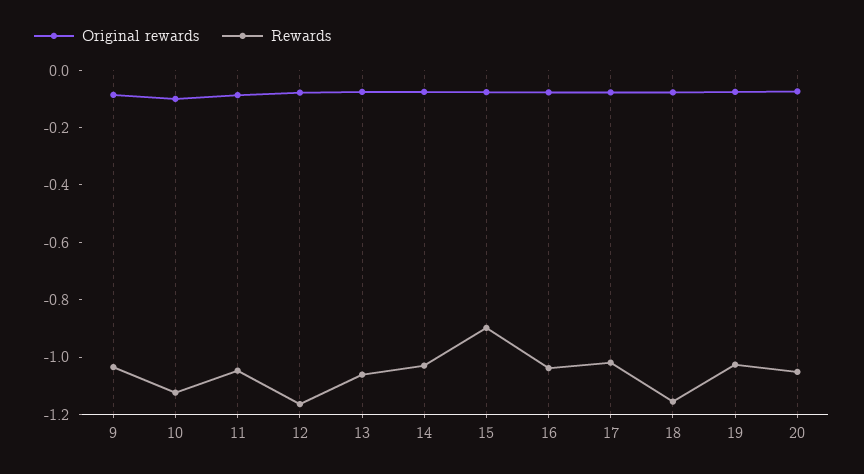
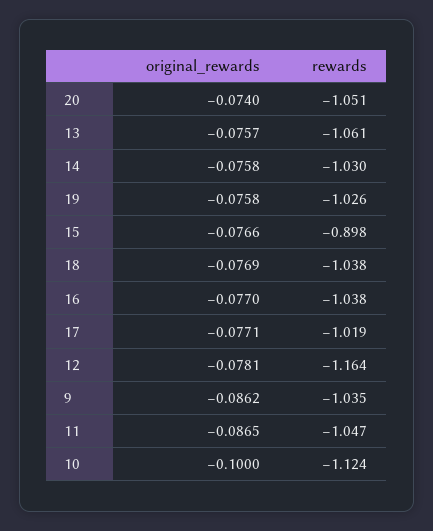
  {
    "Original rewards": {
      "9": -0.0862,
      "10": -0.1,
      "11": -0.0865,
      "12": -0.0781,
      "13": -0.0757,
      "14": -0.0758,
      "15": -0.0766,
      "16": -0.077,
      "17": -0.0771,
      "18": -0.0769,
      "19": -0.0758,
      "20": -0.074
    },
    "Rewards": {
      "9": -1.035,
      "10": -1.124,
      "11": -1.047,
      "12": -1.164,
      "13": -1.061,
      "14": -1.03,
      "15": -0.898,
      "16": -1.038,
      "17": -1.019,
-     "18": -1.15,
+     "18": -1.038,
      "19": -1.026,
      "20": -1.051
    }
  }

